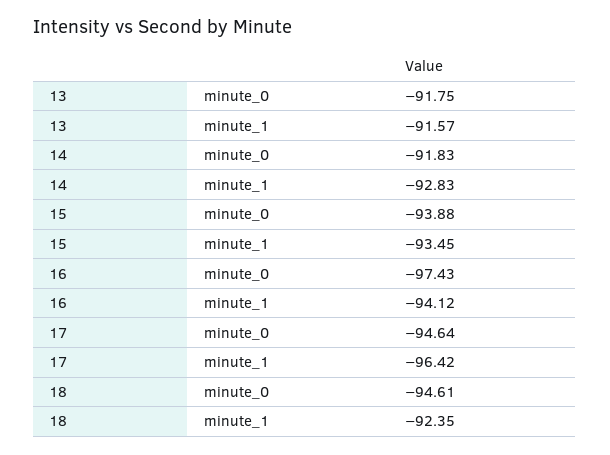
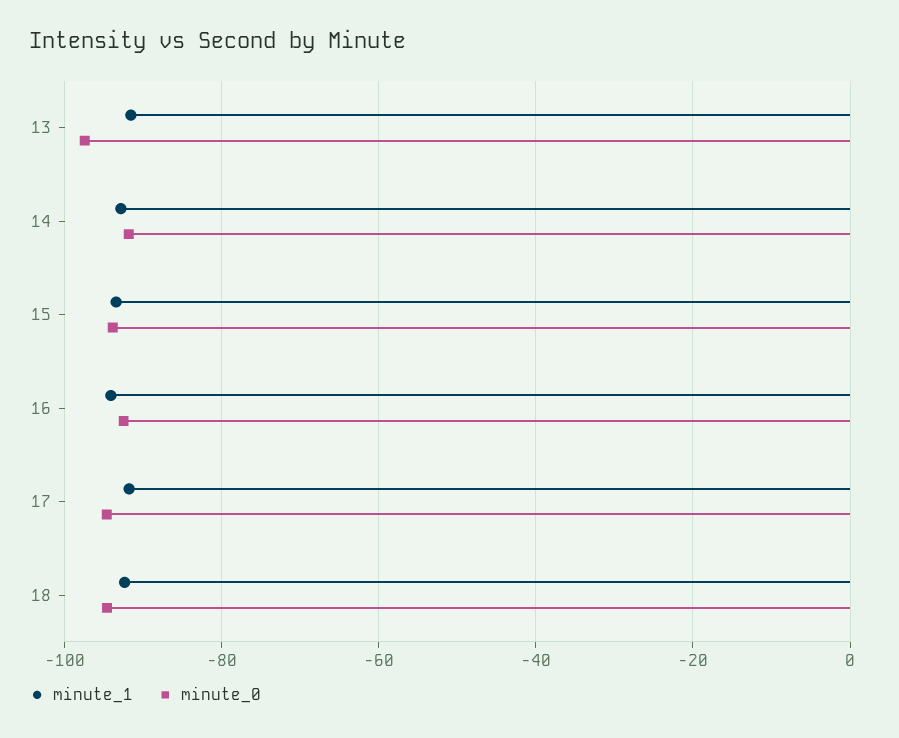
  {
    "minute_0": {
-     "13": -91.75,
+     "13": -98,
      "14": -91.83,
      "15": -93.88,
-     "16": -97.43,
+     "16": -92,
      "17": -94.64,
      "18": -94.61
    },
    "minute_1": {
      "13": -91.57,
      "14": -92.83,
      "15": -93.45,
      "16": -94.12,
-     "17": -96.42,
+     "17": -92,
      "18": -92.35
    }
  }

